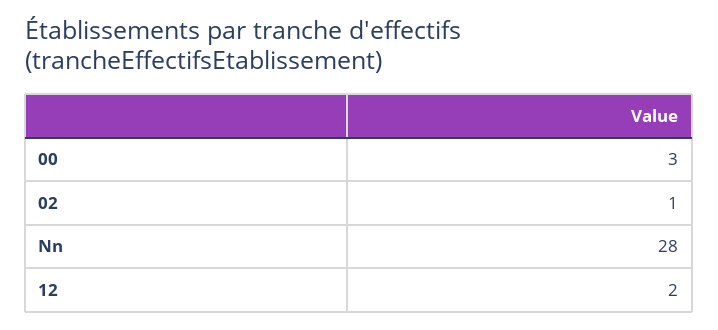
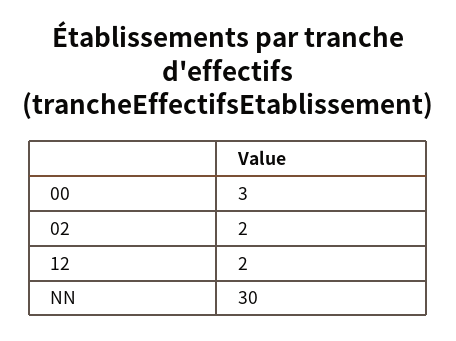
  {
    "00": 3,
-   "02": 1,
+   "02": 2,
-   "Nn": 28,
+   "Nn": 30,
    "12": 2
  }

